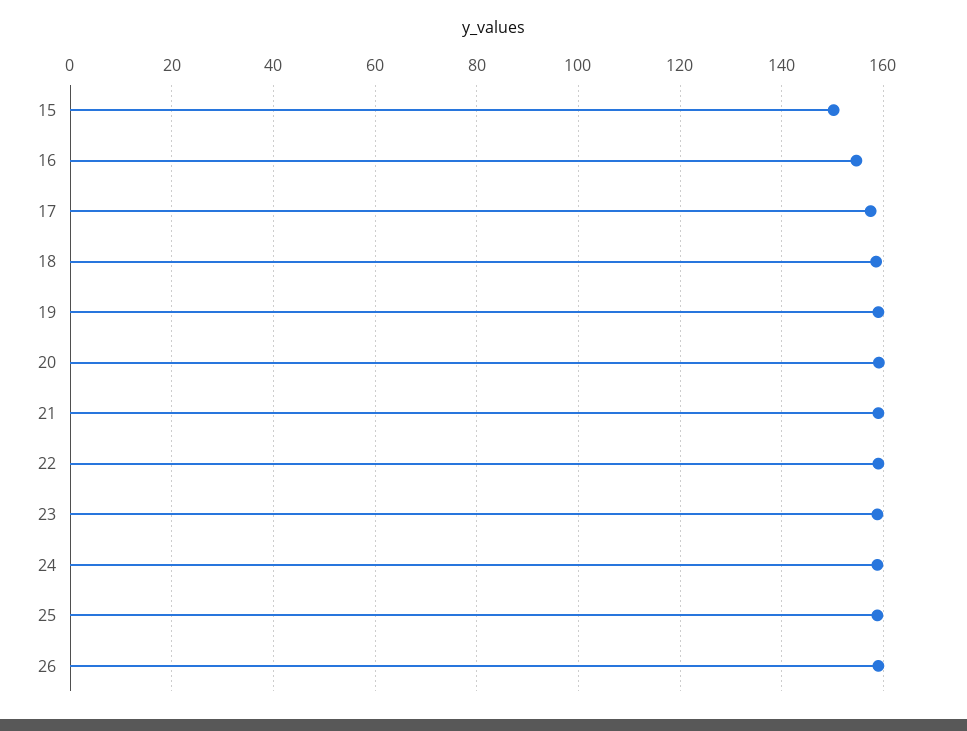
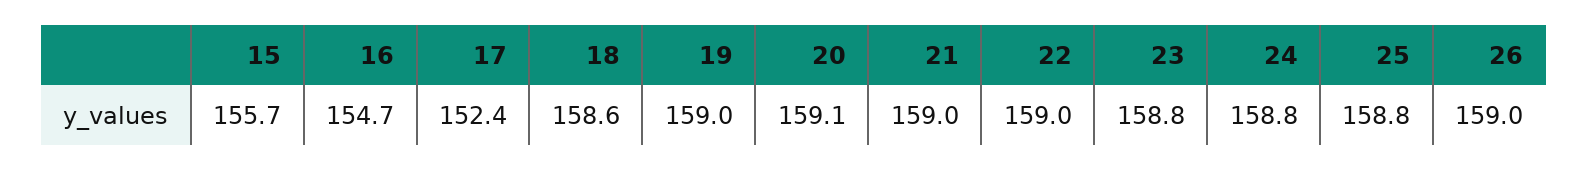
  {
-   "15": 150,
+   "15": 155.7,
    "16": 154.7,
-   "17": 158,
+   "17": 152.4,
    "18": 158.6,
    "19": 159,
    "20": 159.1,
    "21": 159,
    "22": 159,
    "23": 158.8,
    "24": 158.8,
    "25": 158.8,
    "26": 159
  }

